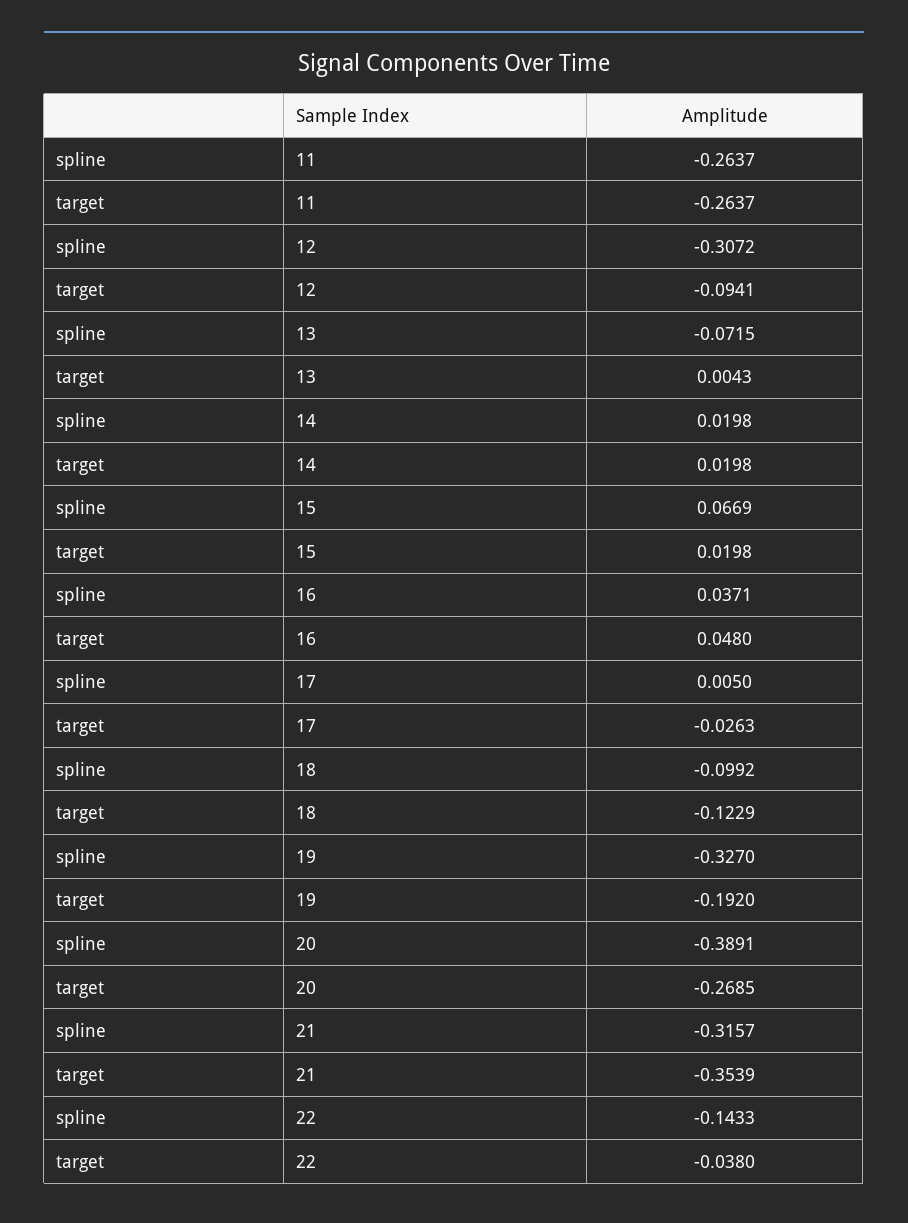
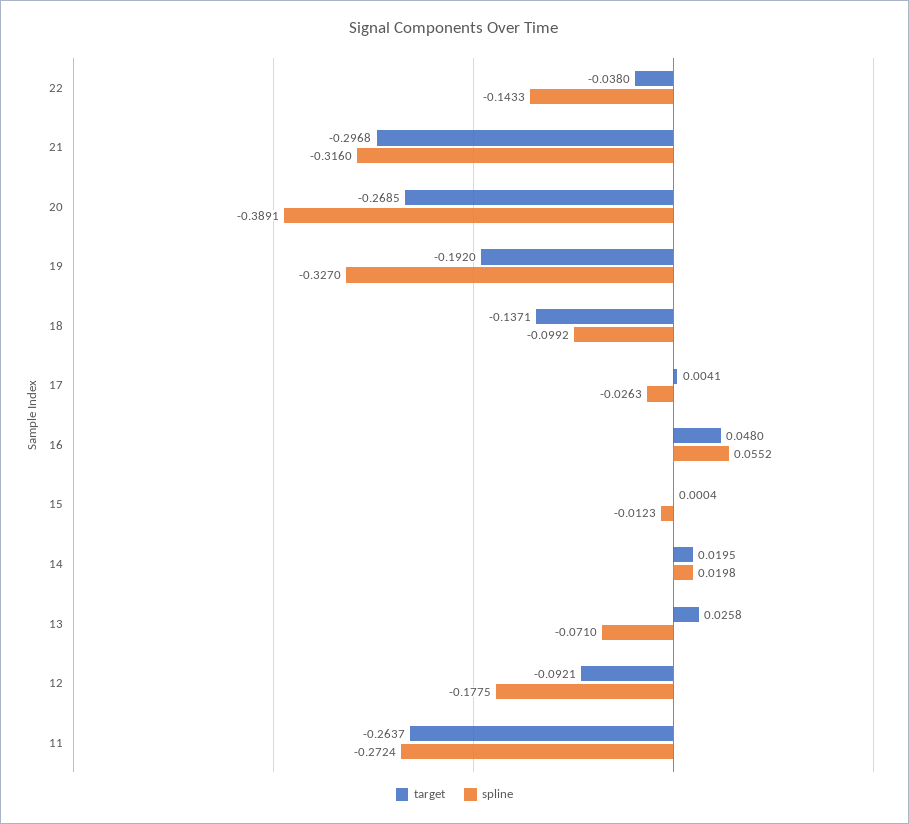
  {
    "spline": {
-     "11": -0.2637,
+     "11": -0.2724,
-     "12": -0.3072,
+     "12": -0.1775,
-     "13": -0.0715,
+     "13": -0.071,
      "14": 0.0198,
-     "15": 0.0669,
+     "15": -0.0123,
-     "16": 0.0371,
+     "16": 0.0552,
-     "17": 0.005,
+     "17": -0.0263,
      "18": -0.0992,
      "19": -0.327,
      "20": -0.3891,
-     "21": -0.3157,
+     "21": -0.316,
      "22": -0.1433
    },
    "target": {
      "11": -0.2637,
-     "12": -0.0941,
+     "12": -0.0921,
-     "13": 0.0043,
+     "13": 0.0258,
-     "14": 0.0198,
+     "14": 0.0195,
-     "15": 0.0198,
+     "15": 0.0004,
      "16": 0.048,
-     "17": -0.0263,
+     "17": 0.0041,
-     "18": -0.1229,
+     "18": -0.1371,
      "19": -0.192,
      "20": -0.2685,
-     "21": -0.3539,
+     "21": -0.2968,
      "22": -0.038
    }
  }

